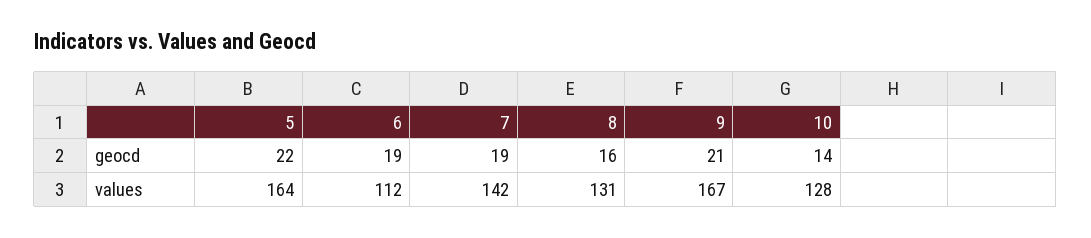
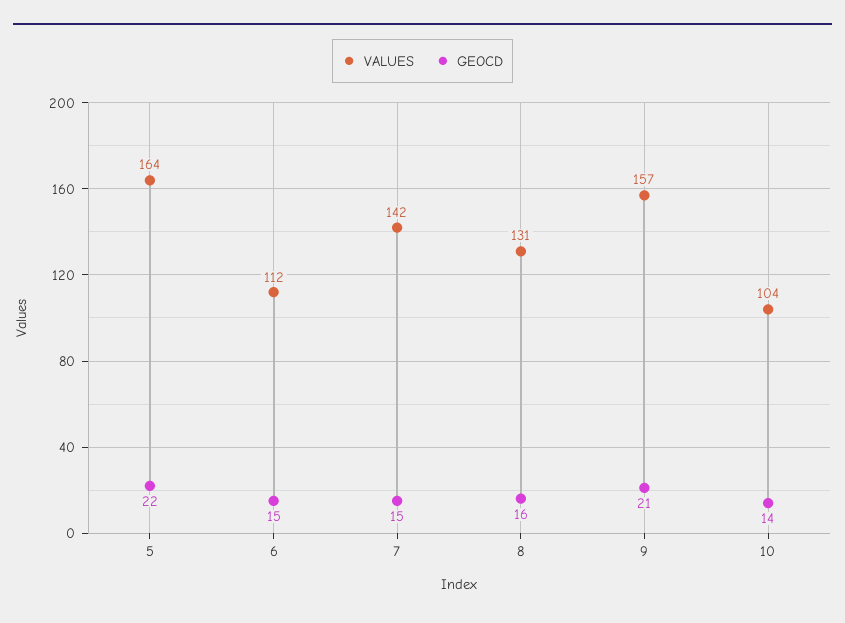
  {
    "geocd": {
      "5": 22,
-     "6": 19,
+     "6": 15,
-     "7": 19,
+     "7": 15,
      "8": 16,
      "9": 21,
      "10": 14
    },
    "values": {
      "5": 164,
      "6": 112,
      "7": 142,
      "8": 131,
-     "9": 167,
+     "9": 157,
-     "10": 128
+     "10": 104
    }
  }

